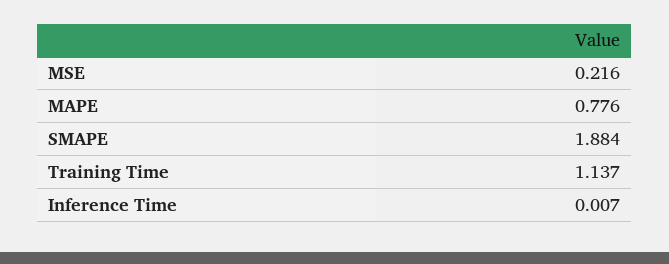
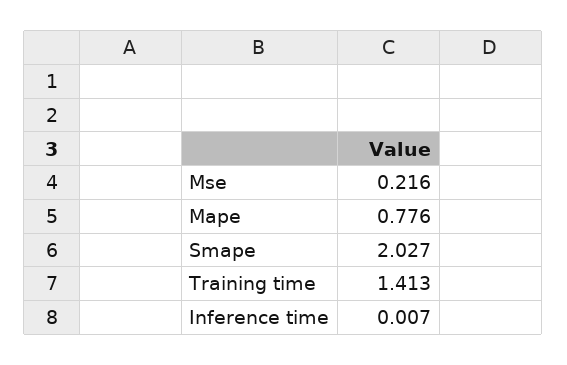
  {
    "MSE": 0.216,
    "MAPE": 0.776,
-   "SMAPE": 1.884,
+   "SMAPE": 2.027,
-   "Training Time": 1.137,
+   "Training Time": 1.413,
    "Inference Time": 0.007
  }

